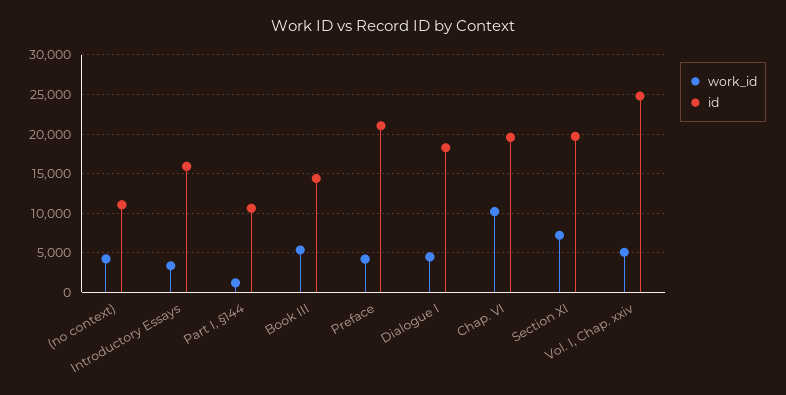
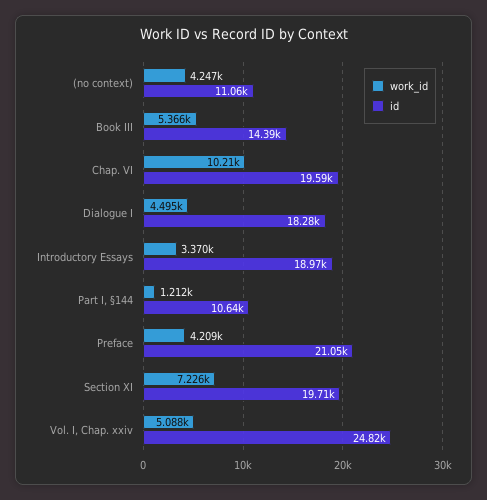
  {
    "work_id": {
      "(no context)": 4247,
      "Introductory Essays": 3370,
      "Part I, §144": 1212,
      "Book III": 5366,
      "Preface": 4209,
      "Dialogue I": 4495,
      "Chap. VI": 10210,
      "Section XI": 7226,
      "Vol. I, Chap. xxiv": 5088
    },
    "id": {
      "(no context)": 11060,
-     "Introductory Essays": 16000,
+     "Introductory Essays": 18970,
      "Part I, §144": 10640,
      "Book III": 14390,
      "Preface": 21050,
      "Dialogue I": 18280,
      "Chap. VI": 19590,
      "Section XI": 19710,
      "Vol. I, Chap. xxiv": 24820
    }
  }

